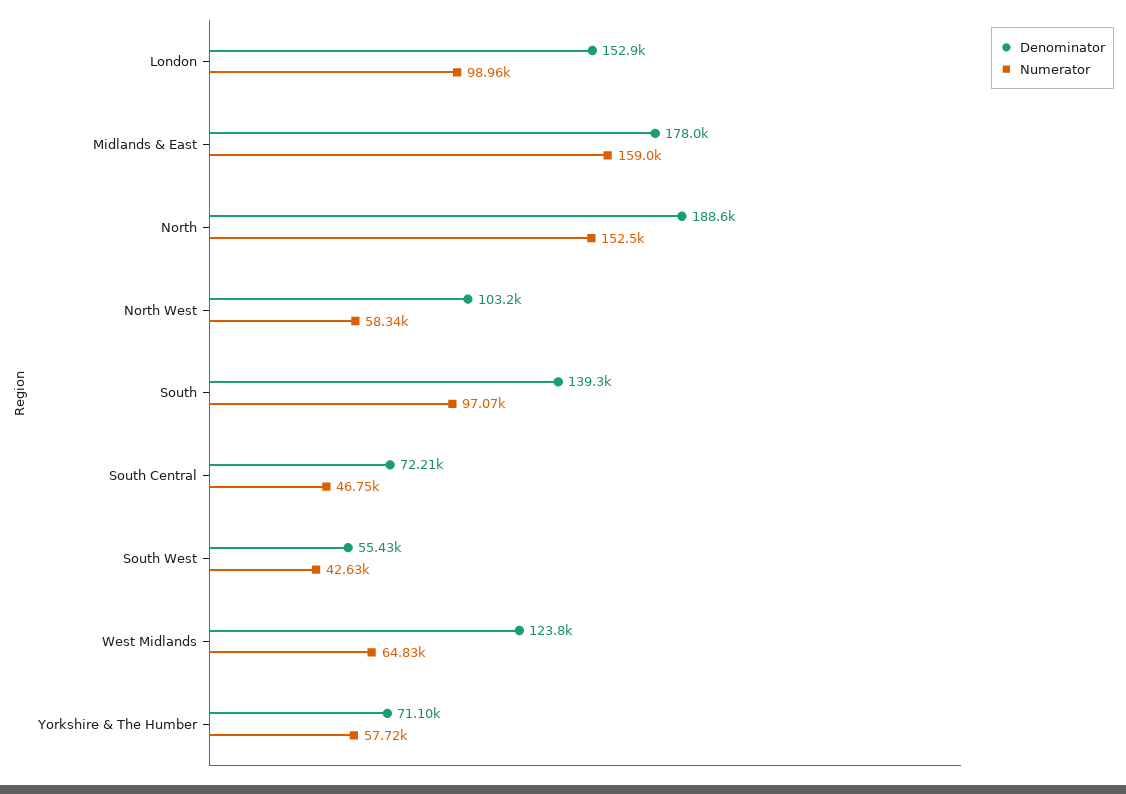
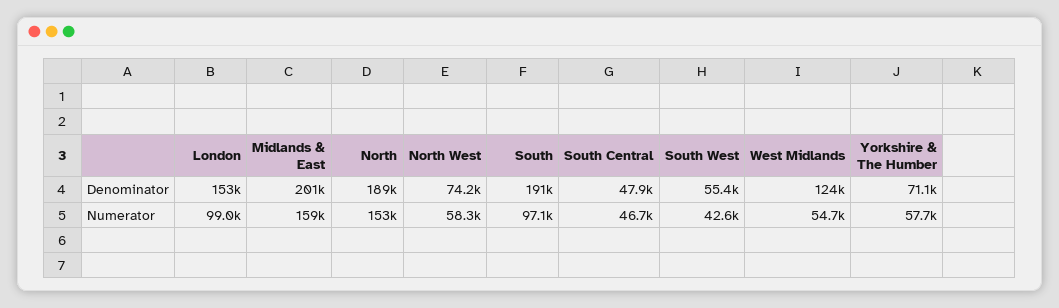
  {
    "Denominator": {
      "London": 152900,
-     "Midlands & East": 178000,
+     "Midlands & East": 201000,
      "North": 188600,
-     "North West": 103200,
+     "North West": 74200,
-     "South": 139300,
+     "South": 191000,
-     "South Central": 72210,
+     "South Central": 47900,
      "South West": 55430,
      "West Midlands": 123800,
      "Yorkshire & The Humber": 71100
    },
    "Numerator": {
      "London": 98960,
      "Midlands & East": 159000,
      "North": 152500,
      "North West": 58340,
      "South": 97070,
      "South Central": 46750,
      "South West": 42630,
-     "West Midlands": 64830,
+     "West Midlands": 54700,
      "Yorkshire & The Humber": 57720
    }
  }

